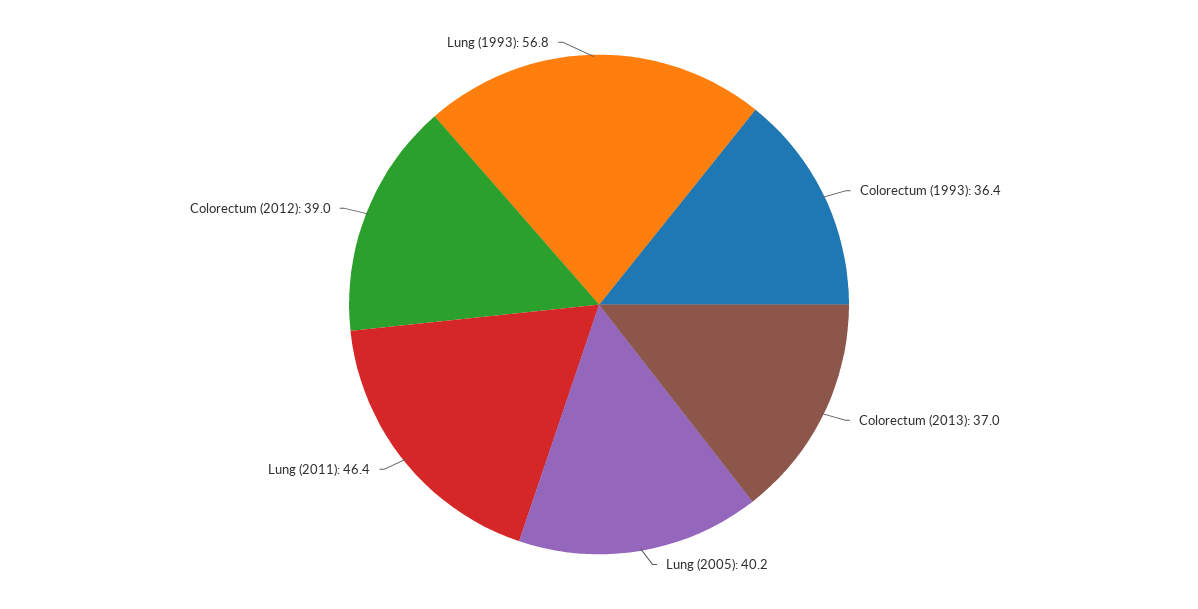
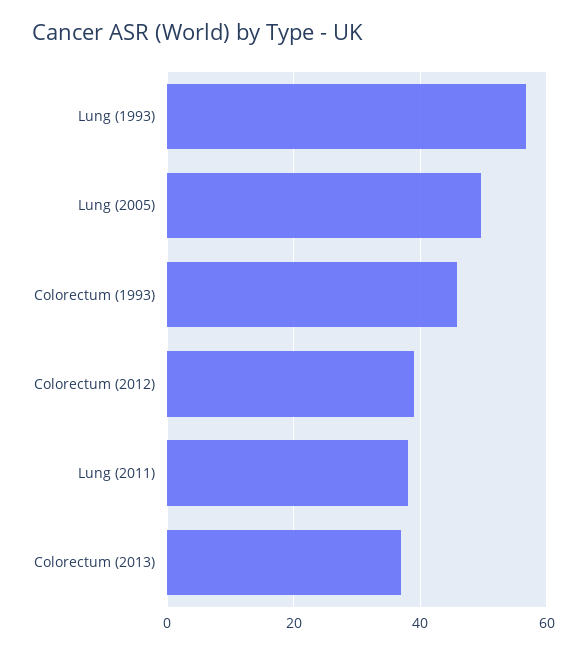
  {
-   "Colorectum (1993)": 36.4,
+   "Colorectum (1993)": 46,
    "Colorectum (2013)": 37,
-   "Lung (2005)": 40.2,
+   "Lung (2005)": 50,
-   "Lung (2011)": 46.4,
+   "Lung (2011)": 38,
    "Colorectum (2012)": 39,
    "Lung (1993)": 56.8
  }

